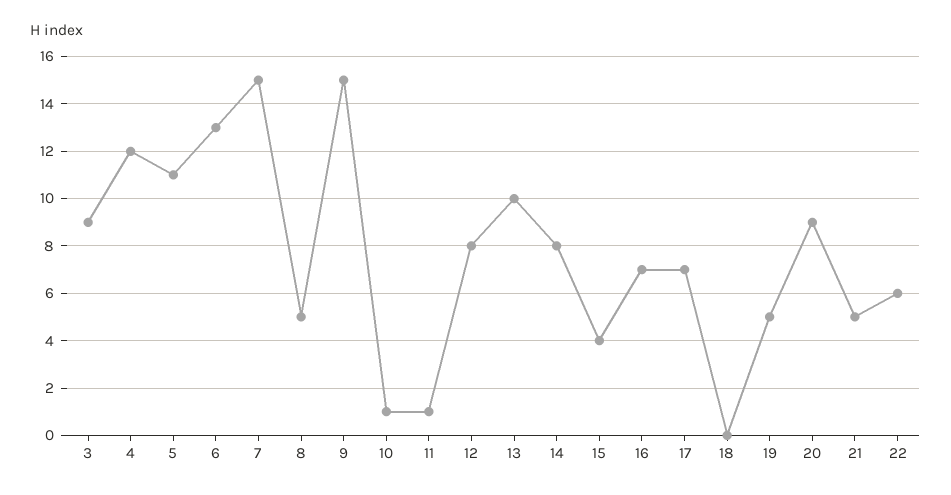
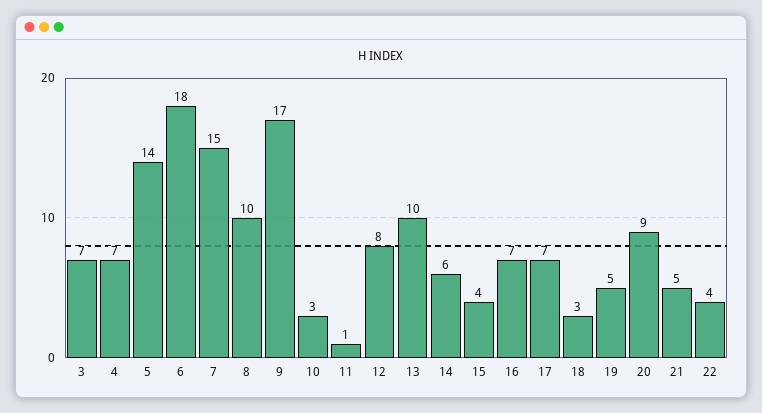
  {
-   "3": 9,
+   "3": 7,
-   "4": 12,
+   "4": 7,
-   "5": 11,
+   "5": 14,
-   "6": 13,
+   "6": 18,
    "7": 15,
-   "8": 5,
+   "8": 10,
-   "9": 15,
+   "9": 17,
-   "10": 1,
+   "10": 3,
    "11": 1,
    "12": 8,
    "13": 10,
-   "14": 8,
+   "14": 6,
    "15": 4,
    "16": 7,
    "17": 7,
-   "18": 0,
+   "18": 3,
    "19": 5,
    "20": 9,
    "21": 5,
-   "22": 6
+   "22": 4
  }

